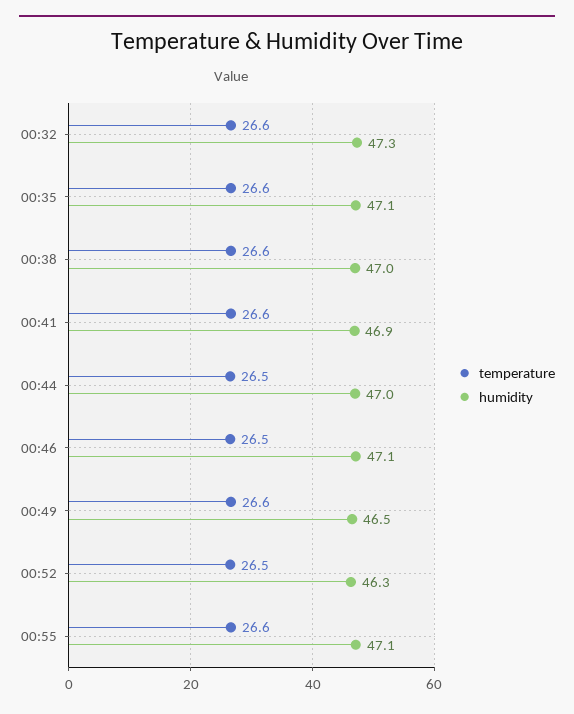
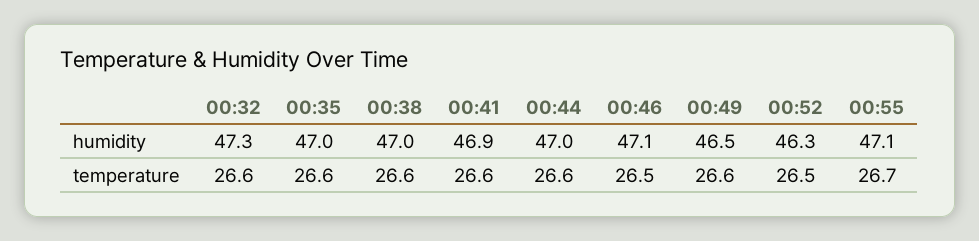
  {
    "temperature": {
      "00:32": 26.6,
      "00:35": 26.6,
      "00:38": 26.6,
      "00:41": 26.6,
-     "00:44": 26.5,
+     "00:44": 26.6,
      "00:46": 26.5,
      "00:49": 26.6,
      "00:52": 26.5,
-     "00:55": 26.6
+     "00:55": 26.7
    },
    "humidity": {
      "00:32": 47.3,
-     "00:35": 47.1,
+     "00:35": 47,
      "00:38": 47,
      "00:41": 46.9,
      "00:44": 47,
      "00:46": 47.1,
      "00:49": 46.5,
      "00:52": 46.3,
      "00:55": 47.1
    }
  }

